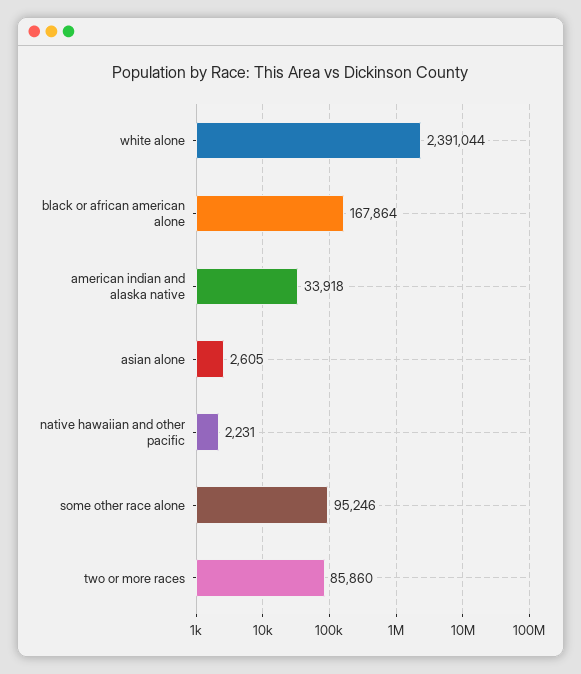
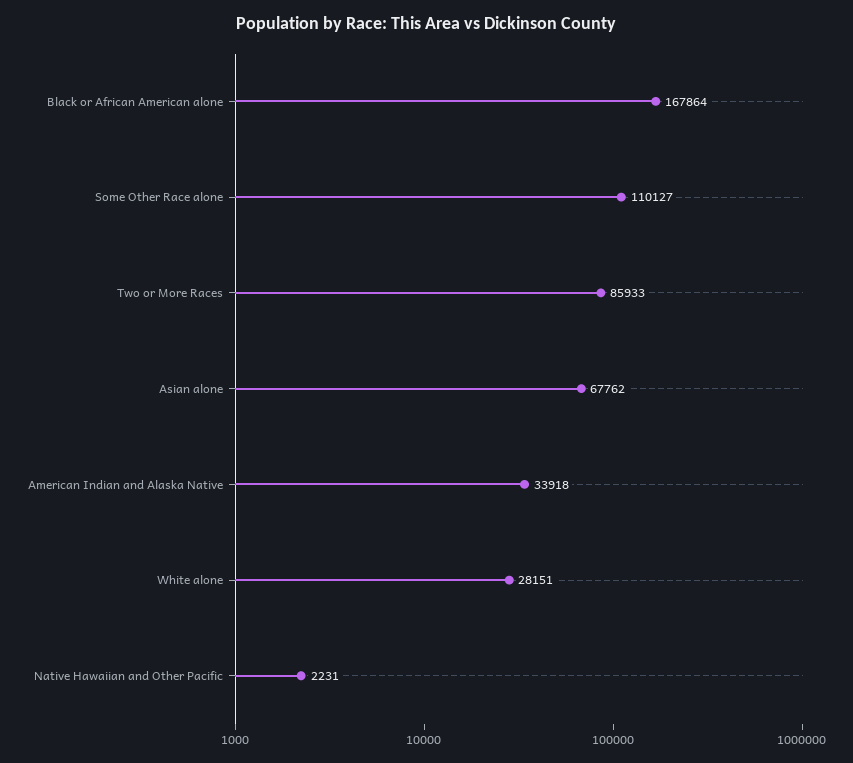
  {
-   "white alone": 2391044,
+   "white alone": 28151,
    "black or african american alone": 167864,
    "american indian and alaska native": 33918,
-   "asian alone": 2605,
+   "asian alone": 67762,
    "native hawaiian and other pacific": 2231,
-   "some other race alone": 95246,
+   "some other race alone": 110127,
-   "two or more races": 85860
+   "two or more races": 85933
  }

